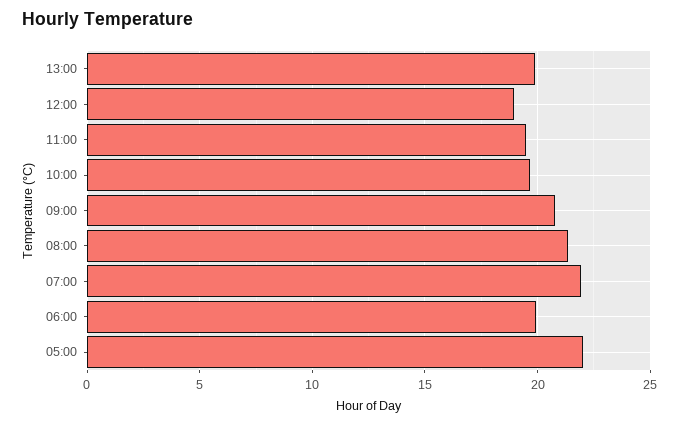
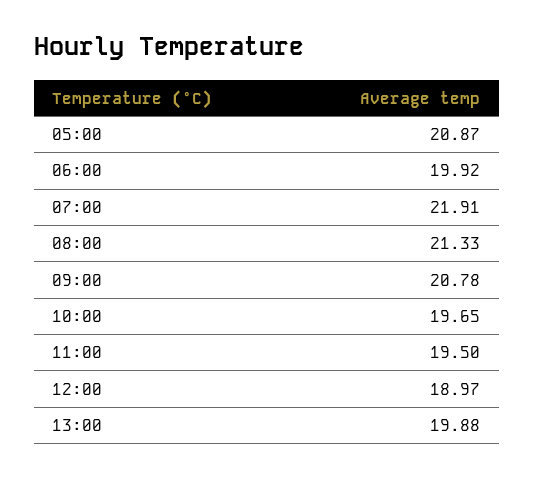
  {
    "13:00": 19.88,
    "12:00": 18.97,
    "11:00": 19.5,
    "10:00": 19.65,
    "09:00": 20.78,
    "08:00": 21.33,
    "07:00": 21.91,
    "06:00": 19.92,
-   "05:00": 22
+   "05:00": 20.87
  }

